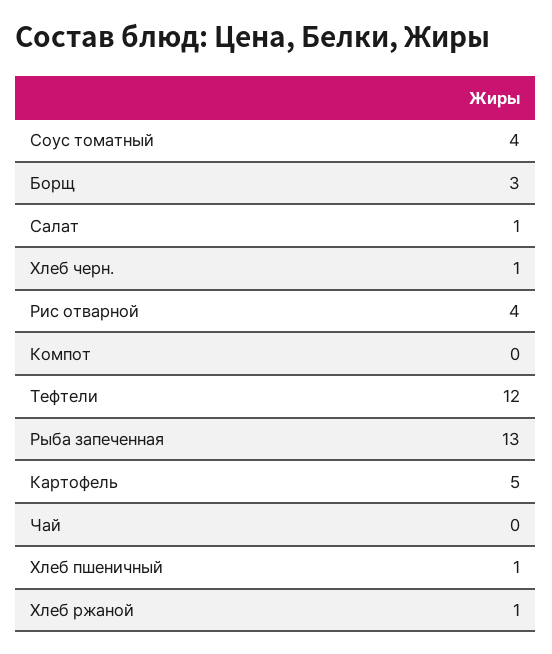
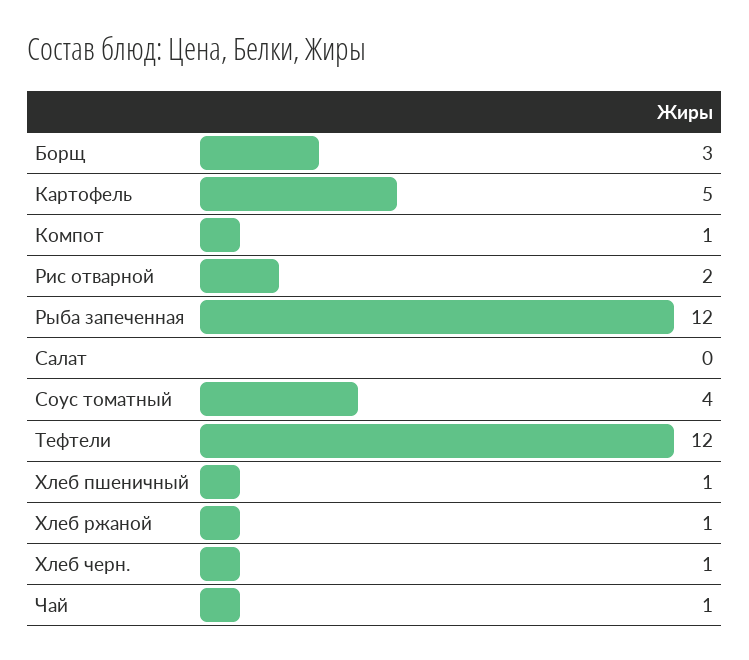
  {
    "Соус томатный": 4,
    "Борщ": 3,
-   "Салат": 1,
+   "Салат": 0,
    "Хлеб черн.": 1,
-   "Рис отварной": 4,
+   "Рис отварной": 2,
-   "Компот": 0,
+   "Компот": 1,
    "Тефтели": 12,
-   "Рыба запеченная": 13,
+   "Рыба запеченная": 12,
    "Картофель": 5,
-   "Чай": 0,
+   "Чай": 1,
    "Хлеб пшеничный": 1,
    "Хлеб ржаной": 1
  }

